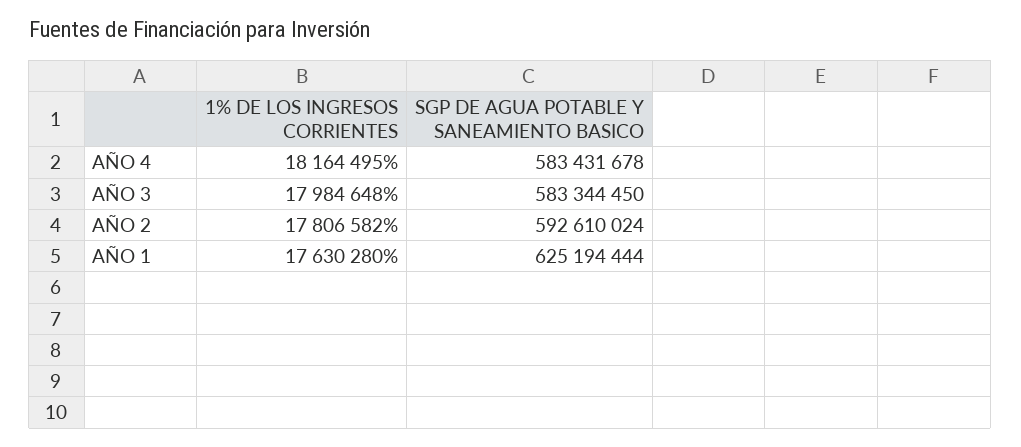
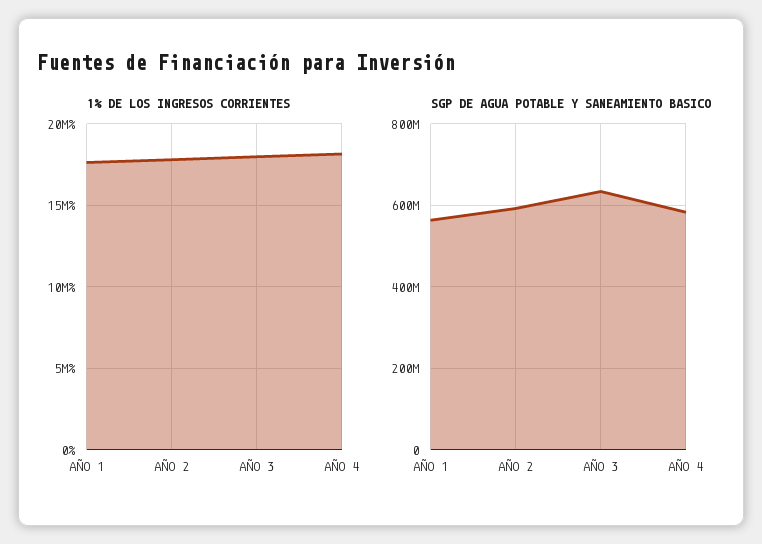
  {
    "1% DE LOS INGRESOS CORRIENTES": {
      "AÑO 4": 18164495,
      "AÑO 3": 17984648,
      "AÑO 2": 17806582,
      "AÑO 1": 17630280
    },
    "SGP DE AGUA POTABLE Y SANEAMIENTO BASICO": {
      "AÑO 4": 583431678,
-     "AÑO 3": 583344450,
+     "AÑO 3": 640000000,
      "AÑO 2": 592610024,
-     "AÑO 1": 625194444
+     "AÑO 1": 560000000
    }
  }

